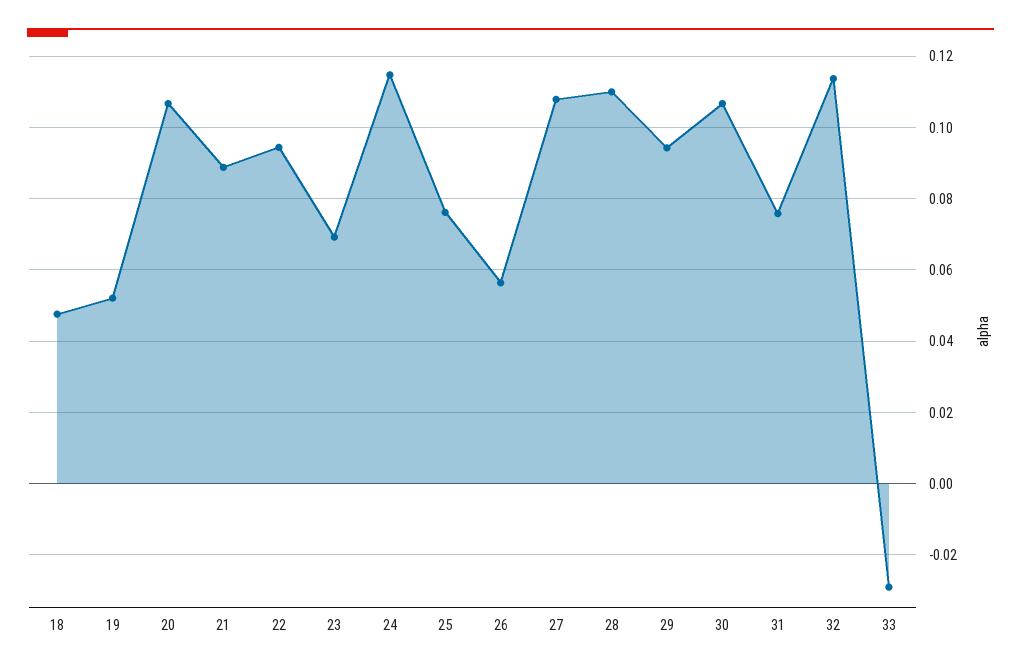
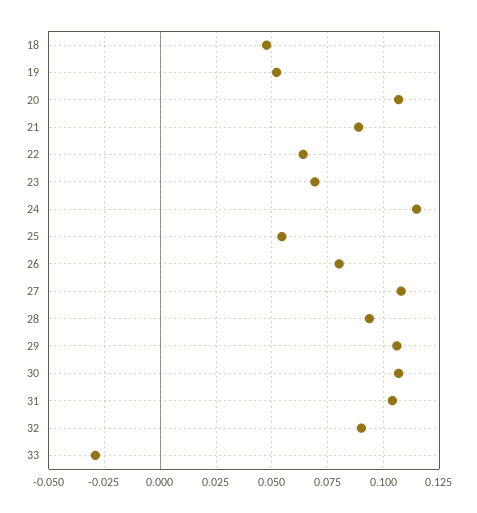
  {
    "18": 0.048,
    "19": 0.052,
    "20": 0.106,
    "21": 0.088,
-   "22": 0.094,
+   "22": 0.065,
    "23": 0.07,
    "24": 0.114,
-   "25": 0.076,
+   "25": 0.055,
-   "26": 0.056,
+   "26": 0.08,
    "27": 0.108,
-   "28": 0.11,
+   "28": 0.095,
-   "29": 0.094,
+   "29": 0.105,
    "30": 0.106,
-   "31": 0.076,
+   "31": 0.105,
-   "32": 0.114,
+   "32": 0.09,
    "33": -0.03
  }

